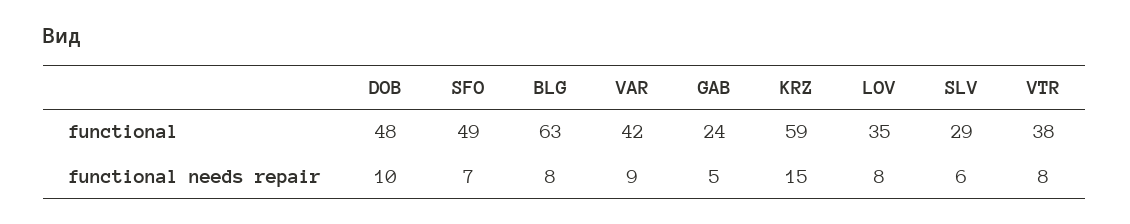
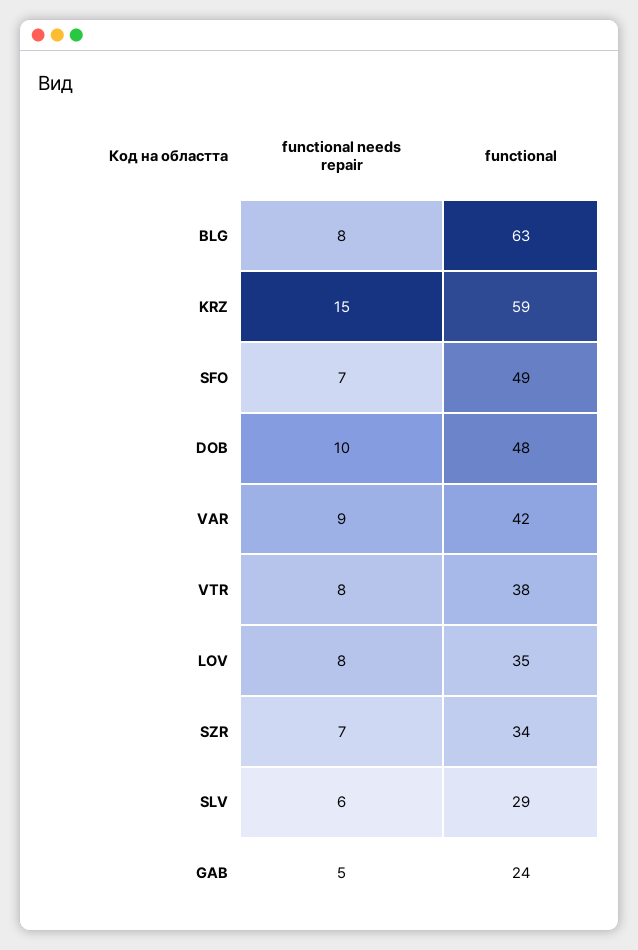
  {
    "DOB": {
      "functional": 48,
      "functional needs repair": 10
    },
    "SFO": {
      "functional": 49,
      "functional needs repair": 7
    },
    "BLG": {
      "functional": 63,
      "functional needs repair": 8
    },
    "VAR": {
      "functional": 42,
      "functional needs repair": 9
    },
    "GAB": {
      "functional": 24,
      "functional needs repair": 5
    },
    "KRZ": {
      "functional": 59,
      "functional needs repair": 15
    },
    "LOV": {
      "functional": 35,
      "functional needs repair": 8
    },
    "SLV": {
      "functional": 29,
      "functional needs repair": 6
    },
    "VTR": {
      "functional": 38,
      "functional needs repair": 8
-   }
+   },
+   "SZR": {
+     "functional needs repair": 7,
+     "functional": 34
+   }
  }

